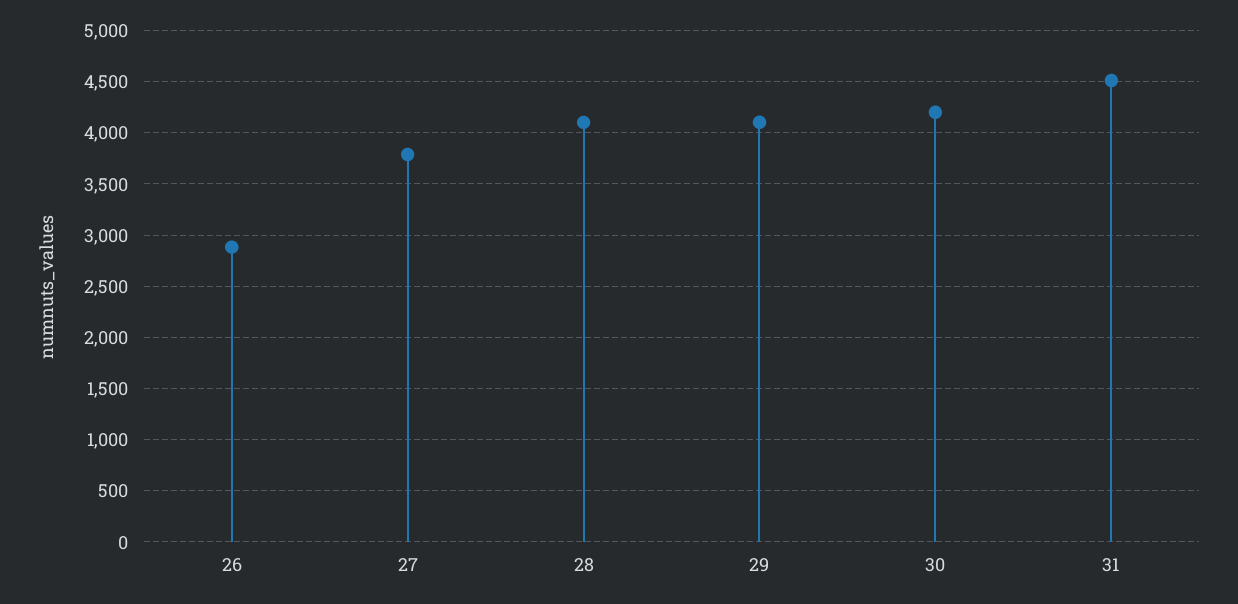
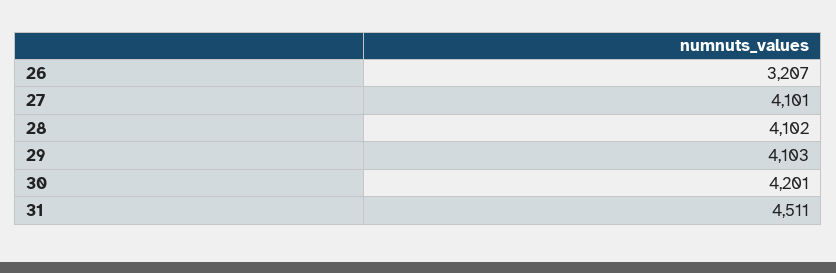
  {
-   "26": 2900,
+   "26": 3207,
-   "27": 3800,
+   "27": 4101,
    "28": 4102,
    "29": 4103,
    "30": 4201,
    "31": 4511
  }

